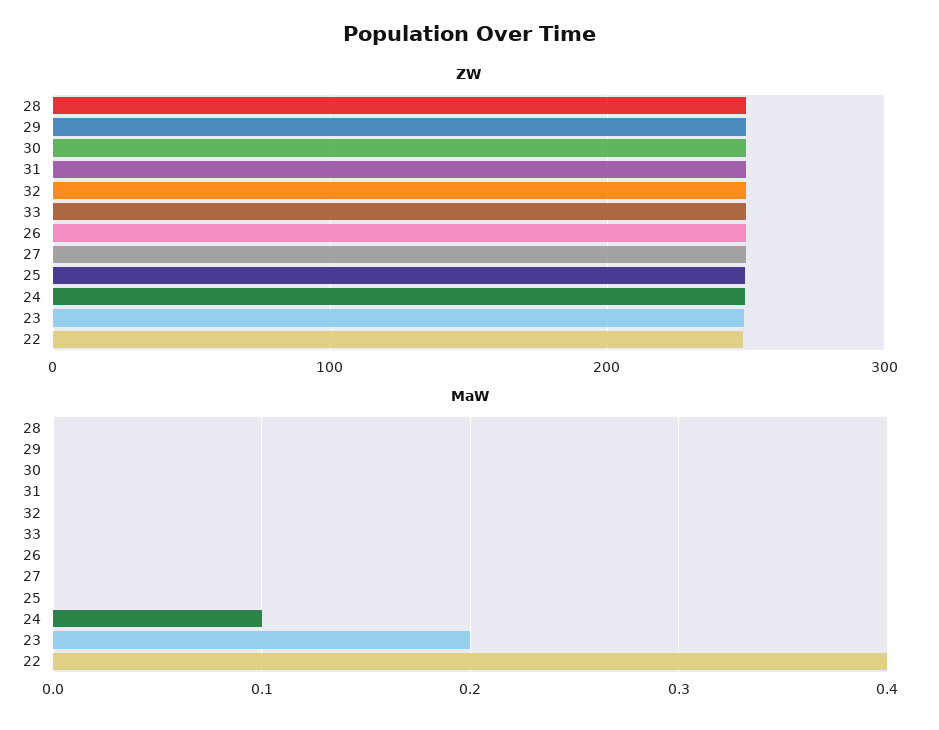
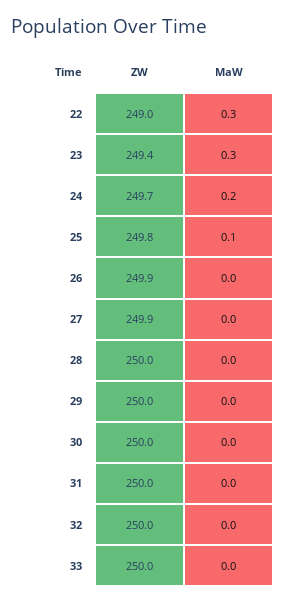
  {
    "ZW": {
      "28": 250,
      "29": 250,
      "30": 250,
      "31": 250,
      "32": 250,
      "33": 250,
      "26": 249.9,
      "27": 249.9,
      "25": 249.8,
      "24": 249.7,
      "23": 249.4,
      "22": 249
    },
    "MaW": {
      "28": 0,
      "29": 0,
      "30": 0,
      "31": 0,
      "32": 0,
      "33": 0,
      "26": 0,
      "27": 0,
-     "25": 0,
+     "25": 0.1,
-     "24": 0.1,
+     "24": 0.2,
-     "23": 0.2,
+     "23": 0.3,
-     "22": 0.4
+     "22": 0.3
    }
  }

